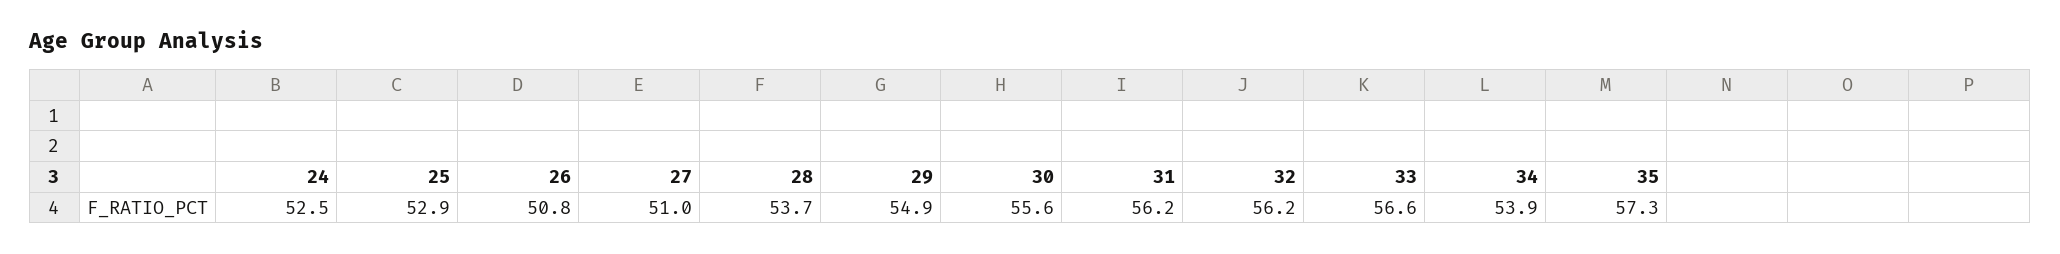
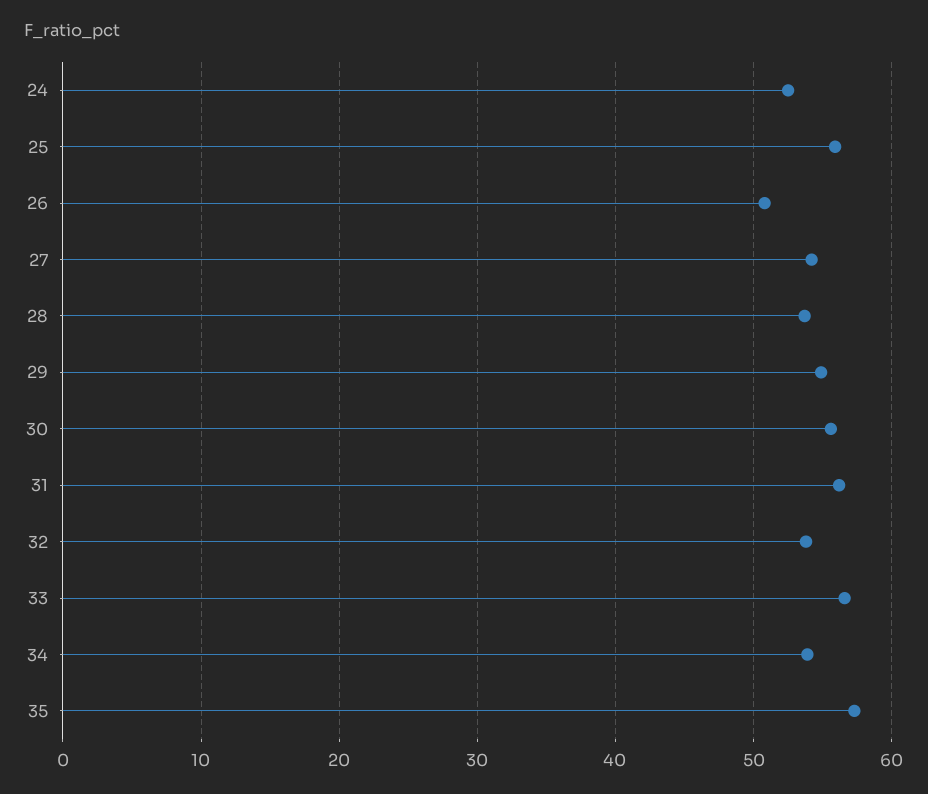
  {
    "24": 52.5,
-   "25": 52.9,
+   "25": 56,
    "26": 50.8,
-   "27": 51,
+   "27": 54,
    "28": 53.7,
    "29": 54.9,
    "30": 55.6,
    "31": 56.2,
-   "32": 56.2,
+   "32": 54,
    "33": 56.6,
    "34": 53.9,
    "35": 57.3
  }

